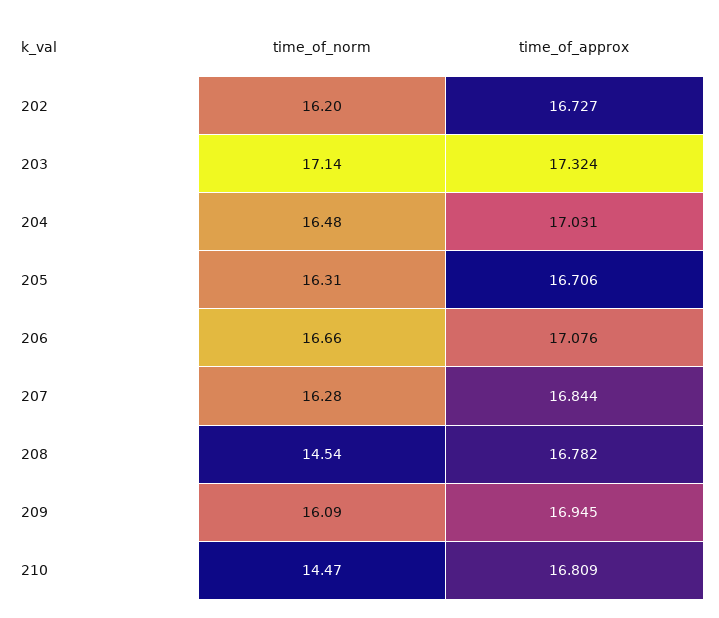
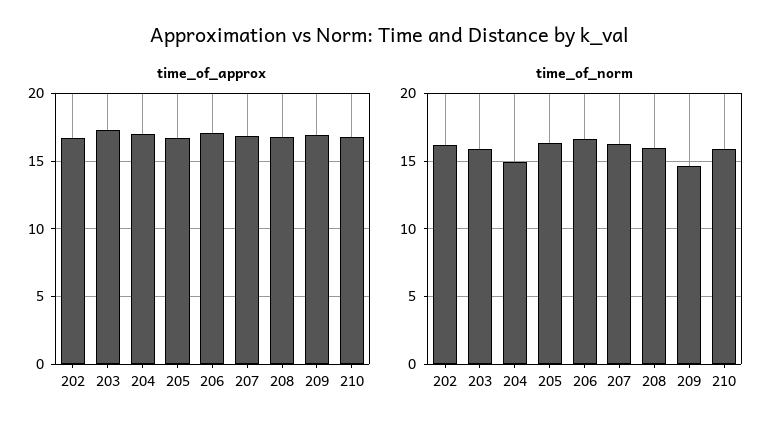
  {
    "time_of_norm": {
      "202": 16.2,
-     "203": 17.14,
+     "203": 16,
-     "204": 16.48,
+     "204": 15,
      "205": 16.31,
      "206": 16.66,
      "207": 16.28,
-     "208": 14.54,
+     "208": 16,
-     "209": 16.09,
+     "209": 14.5,
-     "210": 14.47
+     "210": 16
    },
    "time_of_approx": {
      "202": 16.727,
      "203": 17.324,
      "204": 17.031,
      "205": 16.706,
      "206": 17.076,
      "207": 16.844,
      "208": 16.782,
      "209": 16.945,
      "210": 16.809
    }
  }

